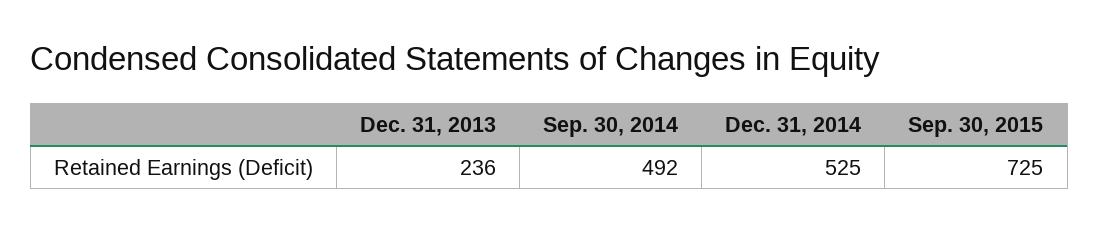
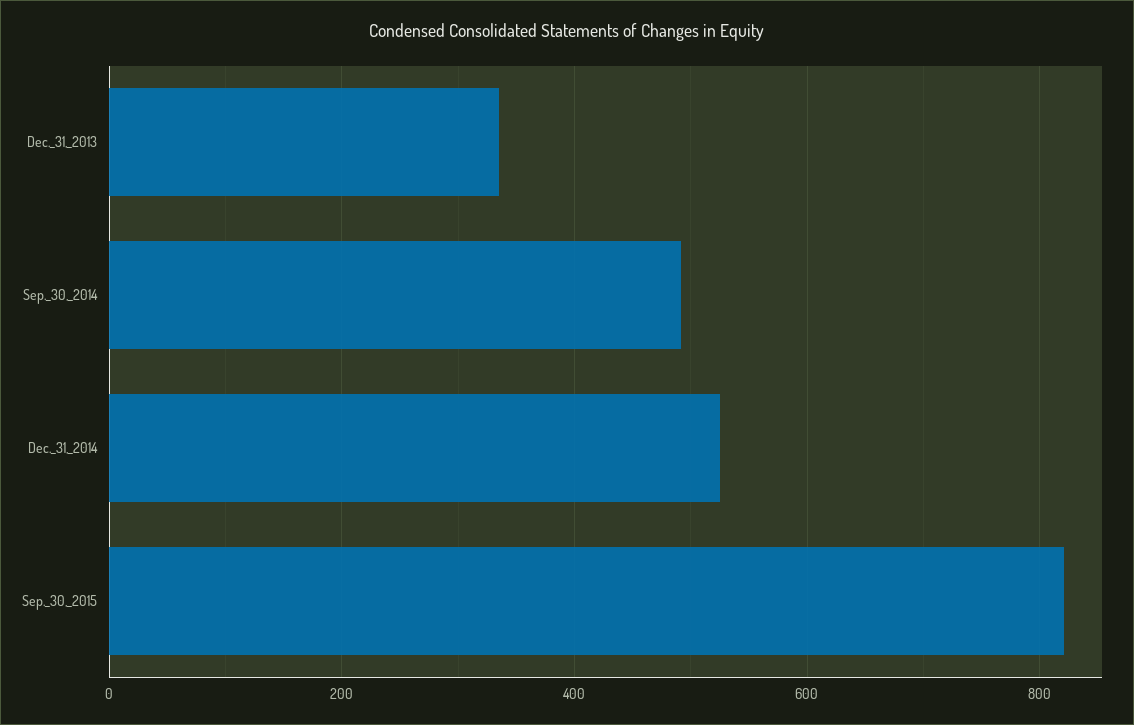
  {
-   "Dec. 31, 2013": 236,
+   "Dec. 31, 2013": 340,
    "Sep. 30, 2014": 492,
    "Dec. 31, 2014": 525,
-   "Sep. 30, 2015": 725
+   "Sep. 30, 2015": 820
  }

